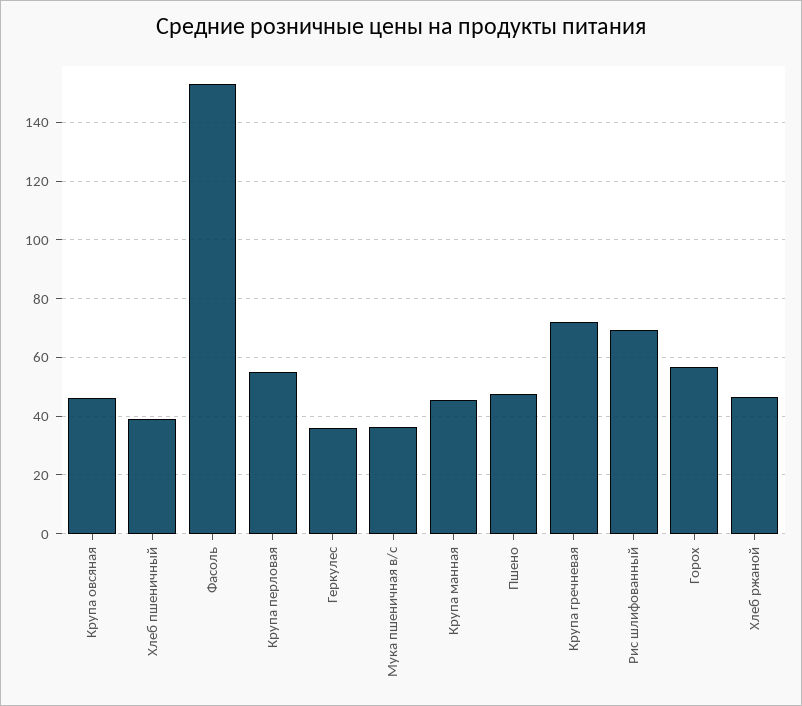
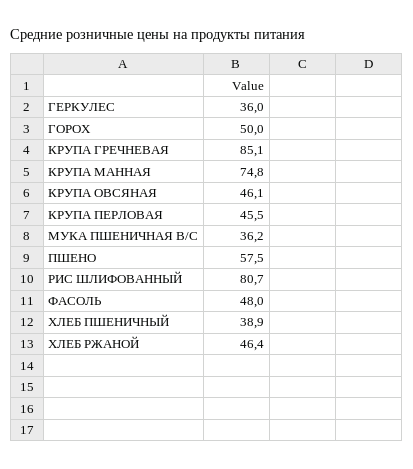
  {
    "Крупа овсяная": 46.1,
    "Хлеб пшеничный": 38.9,
-   "Фасоль": 152.5,
+   "Фасоль": 48,
-   "Крупа перловая": 55,
+   "Крупа перловая": 45.5,
    "Геркулес": 36,
    "Мука пшеничная в/с": 36.2,
-   "Крупа манная": 45,
+   "Крупа манная": 74.8,
-   "Пшено": 47.5,
+   "Пшено": 57.5,
-   "Крупа гречневая": 72.5,
+   "Крупа гречневая": 85.1,
-   "Рис шлифованный": 70,
+   "Рис шлифованный": 80.7,
-   "Горох": 57.5,
+   "Горох": 50,
    "Хлеб ржаной": 46.4
  }

